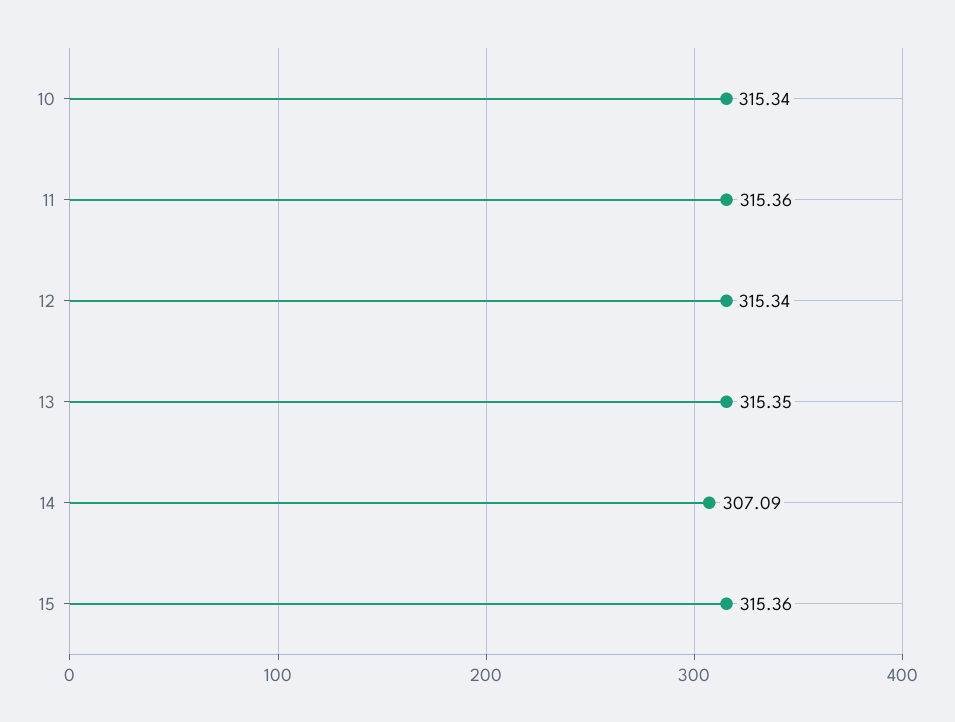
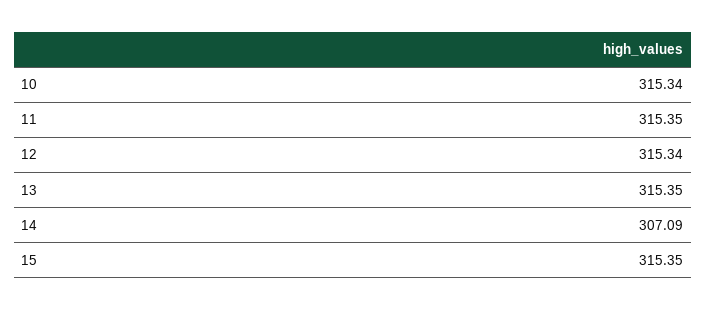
  {
    "10": 315.34,
-   "11": 315.36,
+   "11": 315.35,
    "12": 315.34,
    "13": 315.35,
    "14": 307.09,
-   "15": 315.36
+   "15": 315.35
  }

